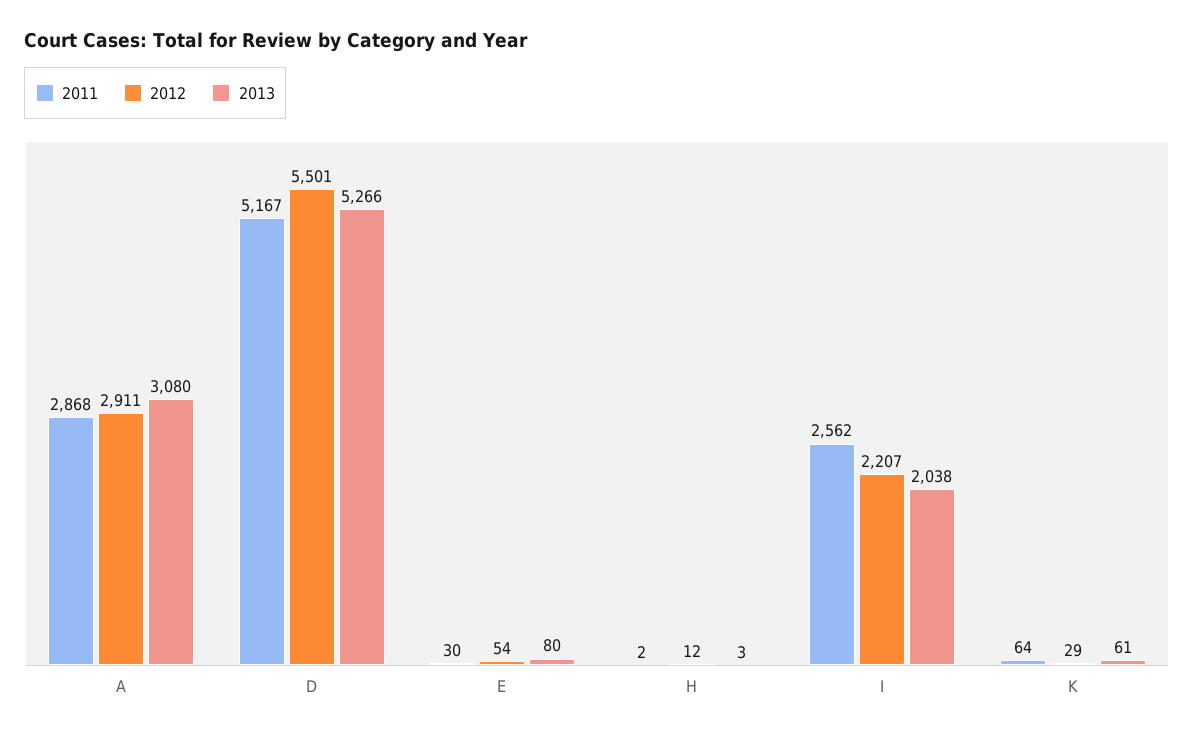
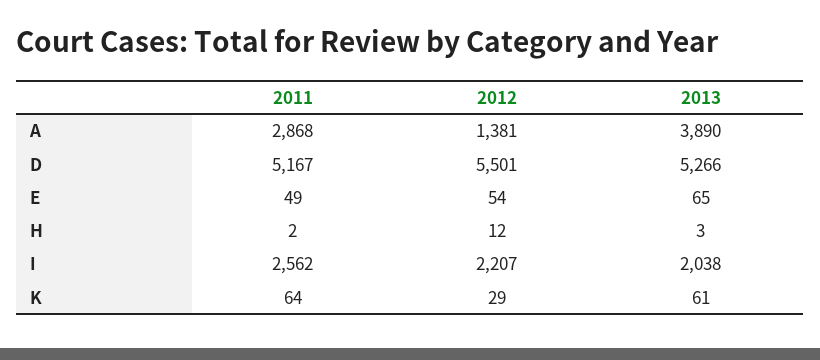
  {
    "2011": {
      "A": 2868,
      "D": 5167,
-     "E": 30,
+     "E": 49,
      "H": 2,
      "I": 2562,
      "K": 64
    },
    "2012": {
-     "A": 2911,
+     "A": 1381,
      "D": 5501,
      "E": 54,
      "H": 12,
      "I": 2207,
      "K": 29
    },
    "2013": {
-     "A": 3080,
+     "A": 3890,
      "D": 5266,
-     "E": 80,
+     "E": 65,
      "H": 3,
      "I": 2038,
      "K": 61
    }
  }

